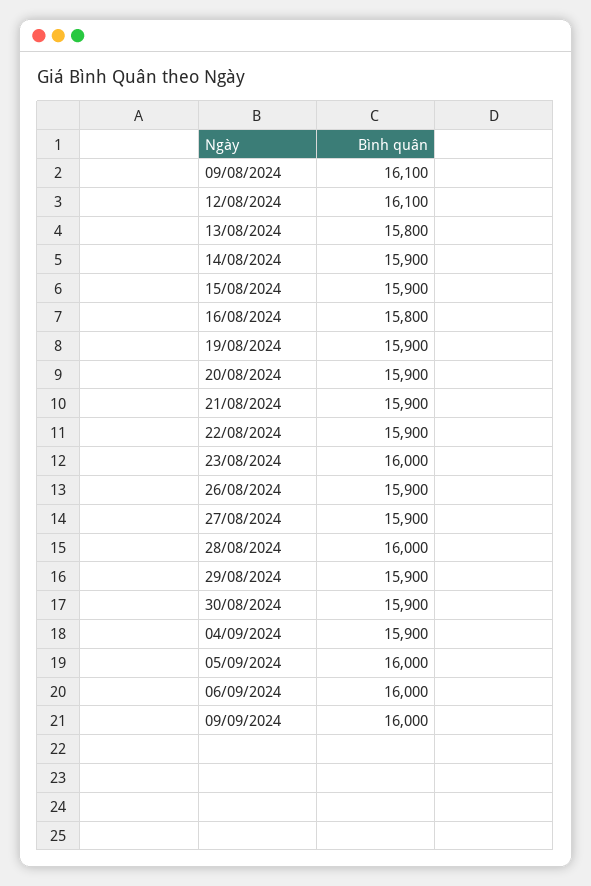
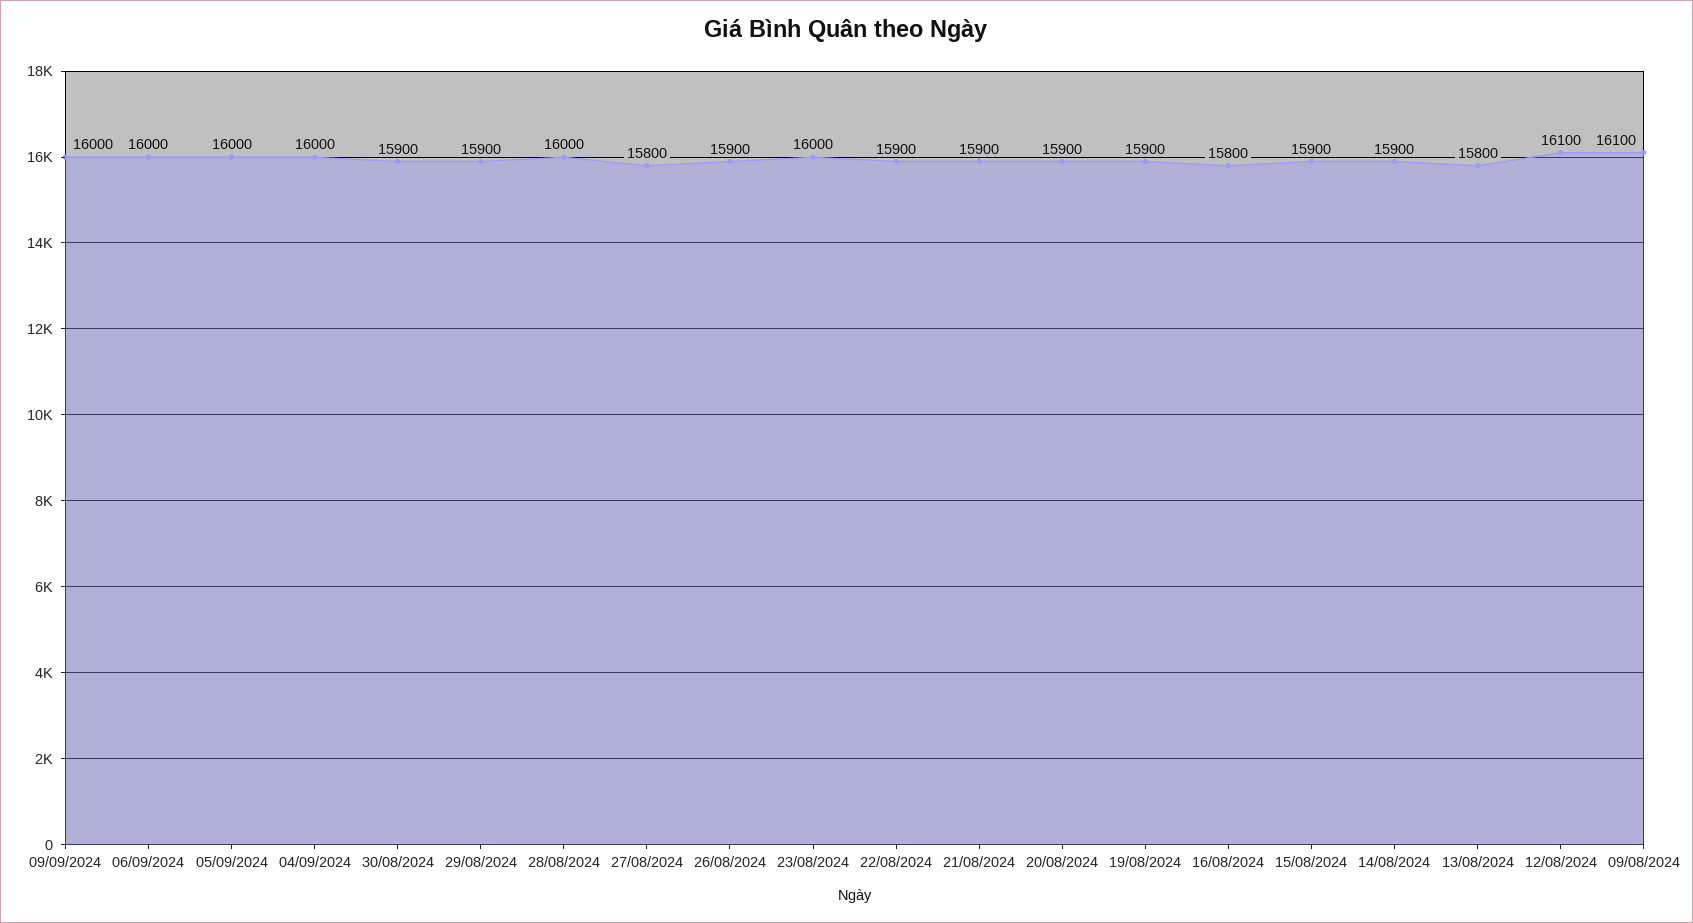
  {
    "09/08/2024": 16100,
    "12/08/2024": 16100,
    "13/08/2024": 15800,
    "14/08/2024": 15900,
    "15/08/2024": 15900,
    "16/08/2024": 15800,
    "19/08/2024": 15900,
    "20/08/2024": 15900,
    "21/08/2024": 15900,
    "22/08/2024": 15900,
    "23/08/2024": 16000,
    "26/08/2024": 15900,
-   "27/08/2024": 15900,
+   "27/08/2024": 15800,
    "28/08/2024": 16000,
    "29/08/2024": 15900,
    "30/08/2024": 15900,
-   "04/09/2024": 15900,
+   "04/09/2024": 16000,
    "05/09/2024": 16000,
    "06/09/2024": 16000,
    "09/09/2024": 16000
  }

